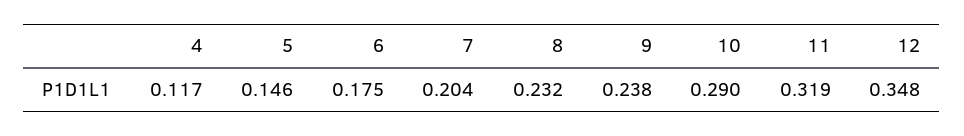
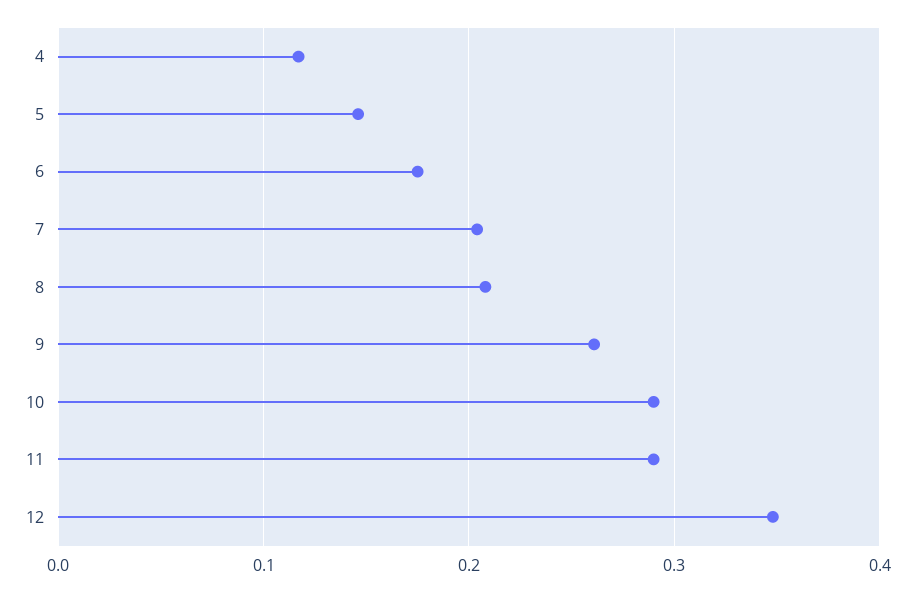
  {
    "4": 0.117,
    "5": 0.146,
    "6": 0.175,
    "7": 0.204,
-   "8": 0.232,
+   "8": 0.21,
-   "9": 0.238,
+   "9": 0.26,
    "10": 0.29,
-   "11": 0.319,
+   "11": 0.29,
    "12": 0.348
  }

